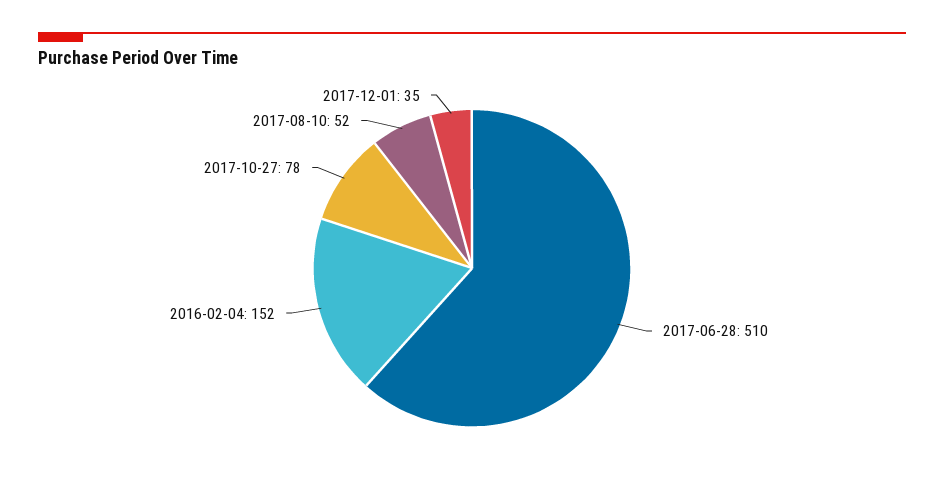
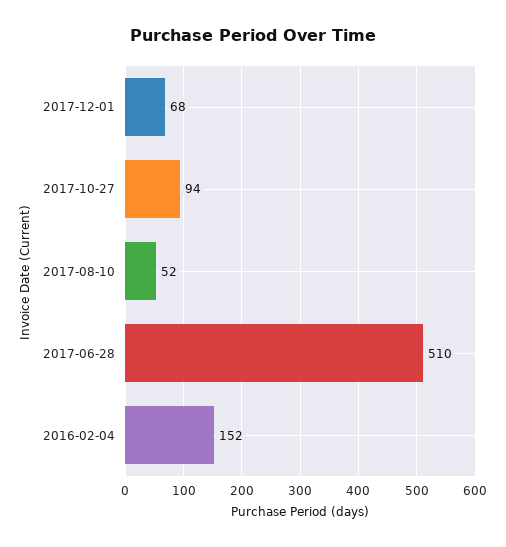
  {
    "2017-06-28": 510,
    "2016-02-04": 152,
-   "2017-10-27": 78,
+   "2017-10-27": 94,
    "2017-08-10": 52,
-   "2017-12-01": 35
+   "2017-12-01": 68
  }

